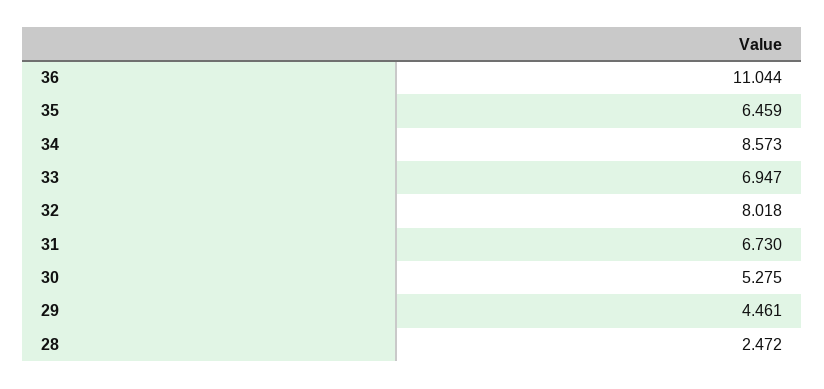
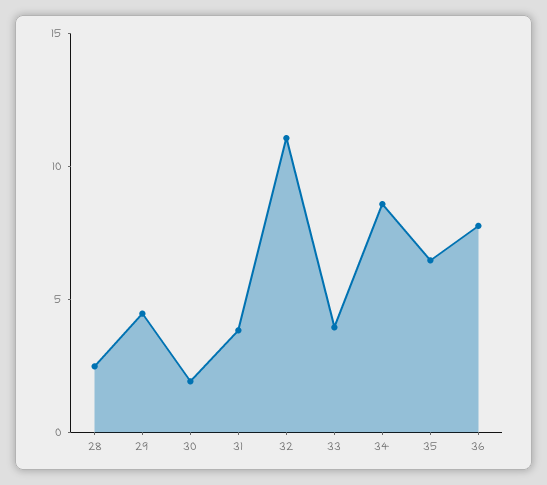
  {
-   "36": 11.044,
+   "36": 8,
    "35": 6.459,
    "34": 8.573,
-   "33": 6.947,
+   "33": 4,
-   "32": 8.018,
+   "32": 11,
-   "31": 6.73,
+   "31": 4,
-   "30": 5.275,
+   "30": 2,
    "29": 4.461,
    "28": 2.472
  }

